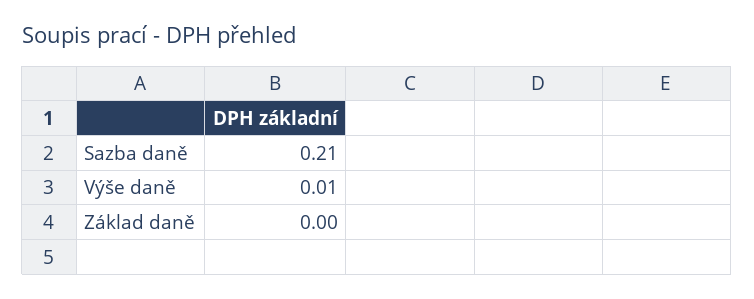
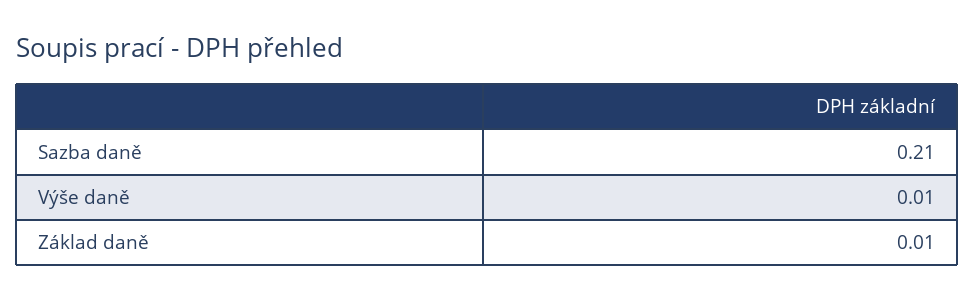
  {
    "Sazba daně": 0.21,
    "Výše daně": 0.01,
-   "Základ daně": 0
+   "Základ daně": 0.01
  }

